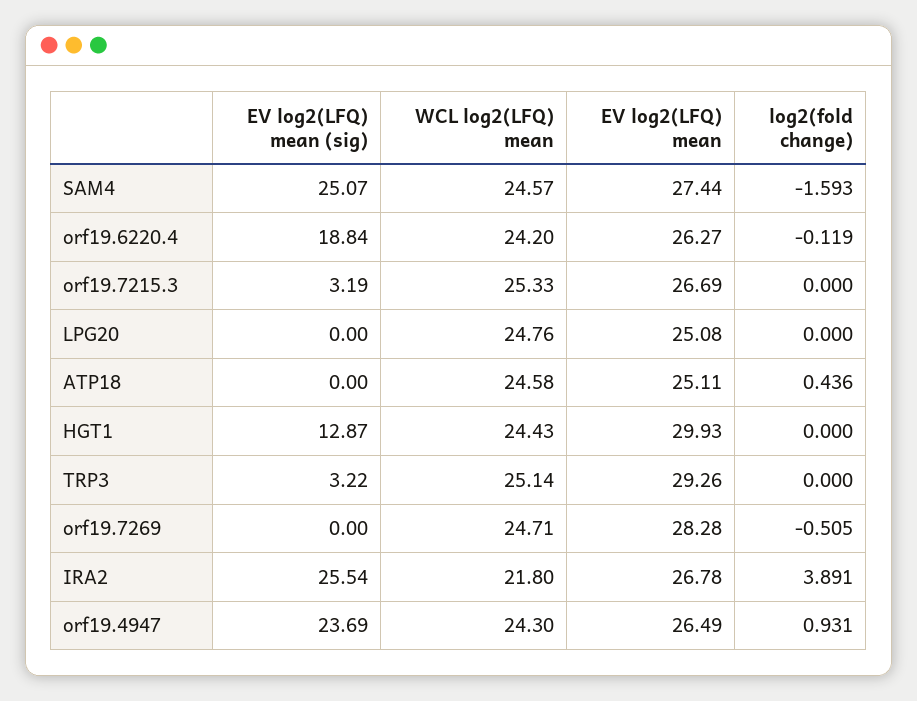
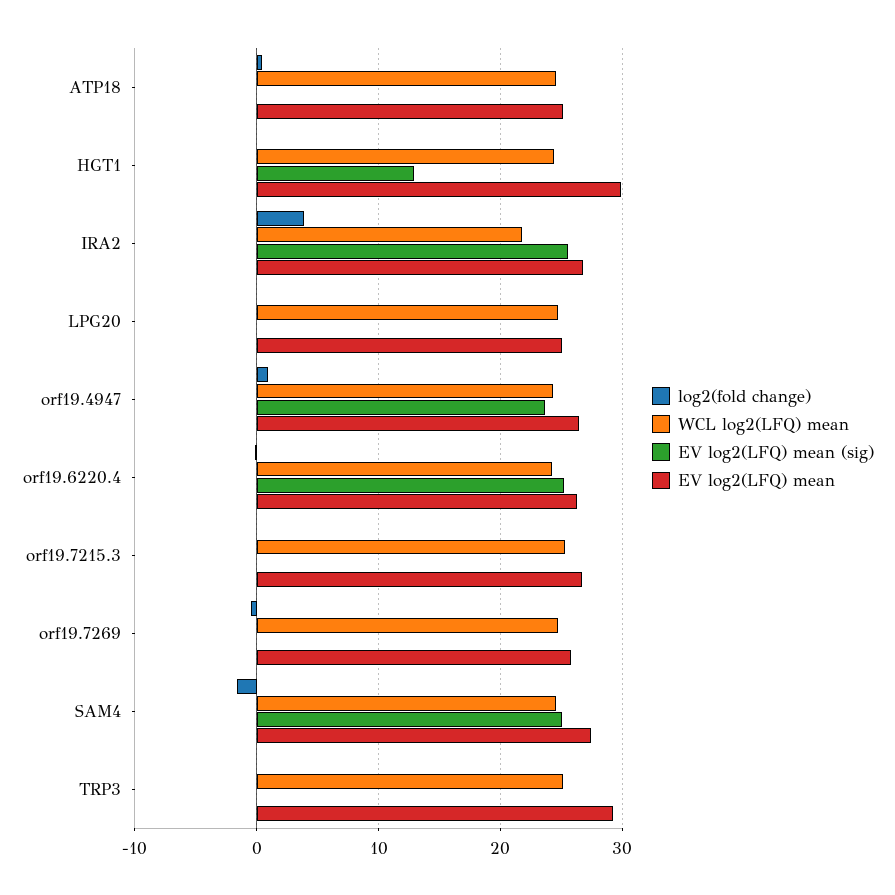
  {
    "EV log2(LFQ) mean (sig)": {
      "SAM4": 25.07,
-     "orf19.6220.4": 18.84,
+     "orf19.6220.4": 25,
-     "orf19.7215.3": 3.19,
+     "orf19.7215.3": 0,
      "LPG20": 0,
      "ATP18": 0,
      "HGT1": 12.87,
-     "TRP3": 3.22,
+     "TRP3": 0,
      "orf19.7269": 0,
      "IRA2": 25.54,
      "orf19.4947": 23.69
    },
    "WCL log2(LFQ) mean": {
      "SAM4": 24.57,
      "orf19.6220.4": 24.2,
      "orf19.7215.3": 25.33,
      "LPG20": 24.76,
      "ATP18": 24.58,
      "HGT1": 24.43,
      "TRP3": 25.14,
      "orf19.7269": 24.71,
      "IRA2": 21.8,
      "orf19.4947": 24.3
    },
    "EV log2(LFQ) mean": {
      "SAM4": 27.44,
      "orf19.6220.4": 26.27,
      "orf19.7215.3": 26.69,
      "LPG20": 25.08,
      "ATP18": 25.11,
      "HGT1": 29.93,
      "TRP3": 29.26,
-     "orf19.7269": 28.28,
+     "orf19.7269": 26,
      "IRA2": 26.78,
      "orf19.4947": 26.49
    },
    "log2(fold change)": {
      "SAM4": -1.593,
      "orf19.6220.4": -0.119,
      "orf19.7215.3": 0,
      "LPG20": 0,
      "ATP18": 0.436,
      "HGT1": 0,
      "TRP3": 0,
      "orf19.7269": -0.505,
      "IRA2": 3.891,
      "orf19.4947": 0.931
    }
  }

